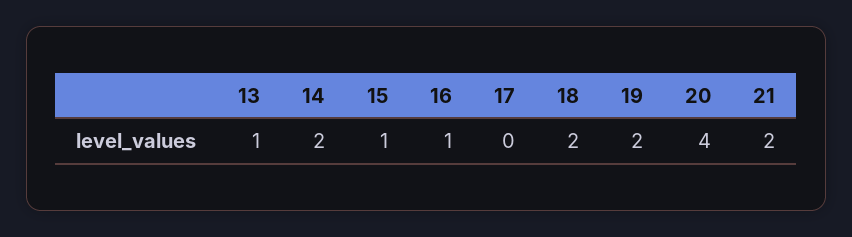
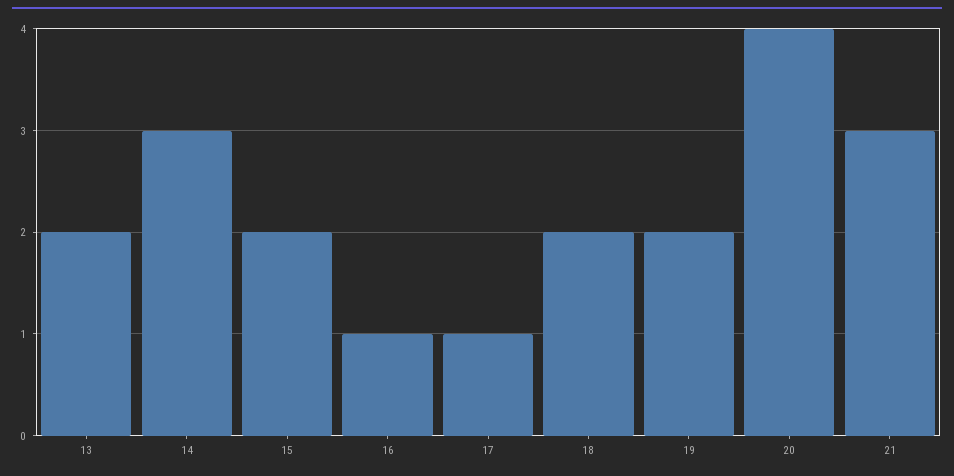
  {
-   "13": 1,
+   "13": 2,
-   "14": 2,
+   "14": 3,
-   "15": 1,
+   "15": 2,
    "16": 1,
-   "17": 0,
+   "17": 1,
    "18": 2,
    "19": 2,
    "20": 4,
-   "21": 2
+   "21": 3
  }

